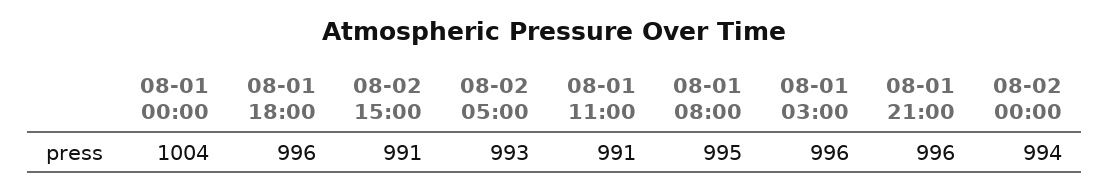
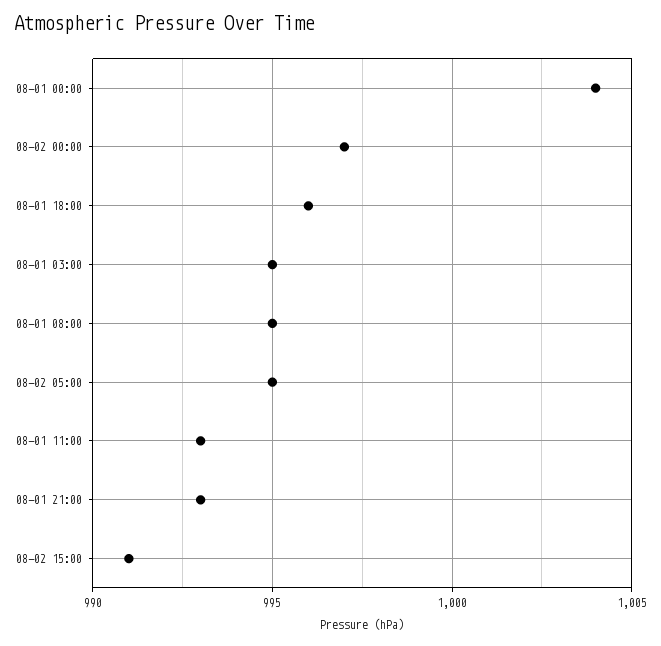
  {
    "08-01 00:00": 1004,
    "08-01 18:00": 996,
    "08-02 15:00": 991,
-   "08-02 05:00": 993,
+   "08-02 05:00": 995,
-   "08-01 11:00": 991,
+   "08-01 11:00": 993,
    "08-01 08:00": 995,
-   "08-01 03:00": 996,
+   "08-01 03:00": 995,
-   "08-01 21:00": 996,
+   "08-01 21:00": 993,
-   "08-02 00:00": 994
+   "08-02 00:00": 997
  }

